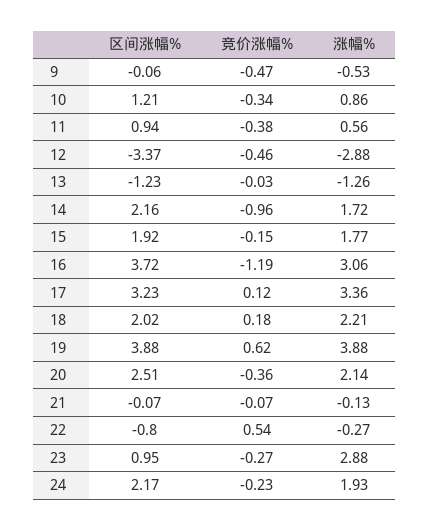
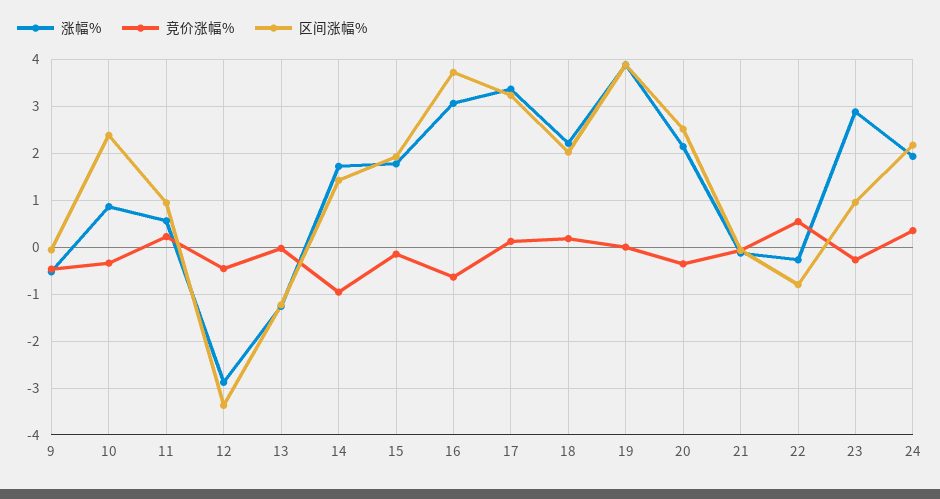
  {
    "区间涨幅%": {
      "9": -0.06,
-     "10": 1.21,
+     "10": 2.4,
      "11": 0.94,
      "12": -3.37,
      "13": -1.23,
-     "14": 2.16,
+     "14": 1.4,
      "15": 1.92,
      "16": 3.72,
      "17": 3.23,
      "18": 2.02,
      "19": 3.88,
      "20": 2.51,
      "21": -0.07,
      "22": -0.8,
      "23": 0.95,
      "24": 2.17
    },
    "竞价涨幅%": {
      "9": -0.47,
      "10": -0.34,
-     "11": -0.38,
+     "11": 0.2,
      "12": -0.46,
      "13": -0.03,
      "14": -0.96,
      "15": -0.15,
-     "16": -1.19,
+     "16": -0.6,
      "17": 0.12,
      "18": 0.18,
-     "19": 0.62,
+     "19": 0,
      "20": -0.36,
      "21": -0.07,
      "22": 0.54,
      "23": -0.27,
-     "24": -0.23
+     "24": 0.4
    },
    "涨幅%": {
      "9": -0.53,
      "10": 0.86,
      "11": 0.56,
      "12": -2.88,
      "13": -1.26,
      "14": 1.72,
      "15": 1.77,
      "16": 3.06,
      "17": 3.36,
      "18": 2.21,
      "19": 3.88,
      "20": 2.14,
      "21": -0.13,
      "22": -0.27,
      "23": 2.88,
      "24": 1.93
    }
  }

